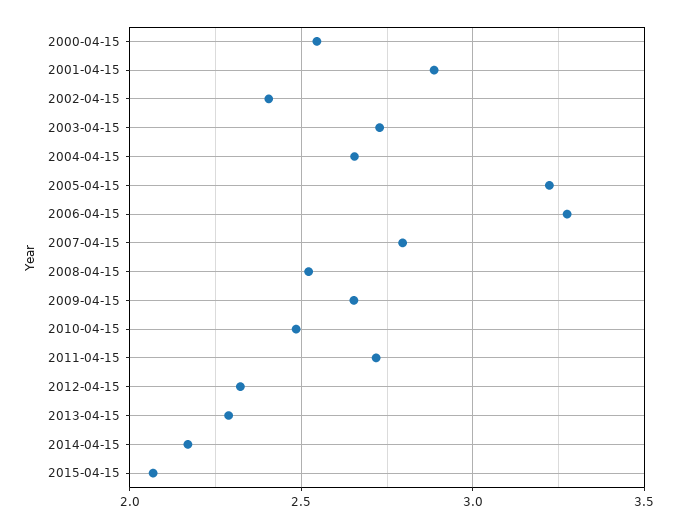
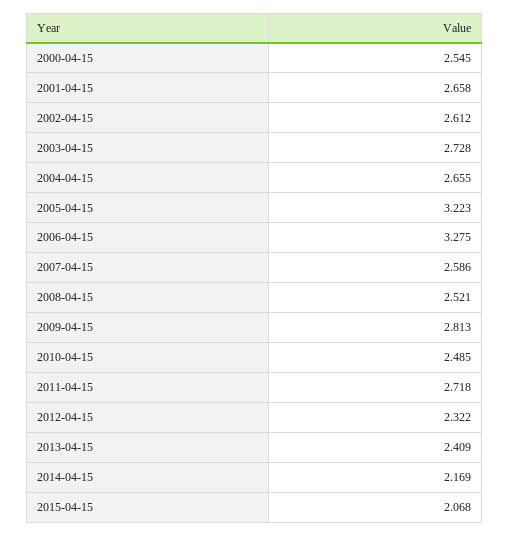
  {
    "2000-04-15": 2.545,
-   "2001-04-15": 2.9,
+   "2001-04-15": 2.658,
-   "2002-04-15": 2.4,
+   "2002-04-15": 2.612,
    "2003-04-15": 2.728,
    "2004-04-15": 2.655,
    "2005-04-15": 3.223,
    "2006-04-15": 3.275,
-   "2007-04-15": 2.8,
+   "2007-04-15": 2.586,
    "2008-04-15": 2.521,
-   "2009-04-15": 2.65,
+   "2009-04-15": 2.813,
    "2010-04-15": 2.485,
    "2011-04-15": 2.718,
    "2012-04-15": 2.322,
-   "2013-04-15": 2.3,
+   "2013-04-15": 2.409,
    "2014-04-15": 2.169,
    "2015-04-15": 2.068
  }

